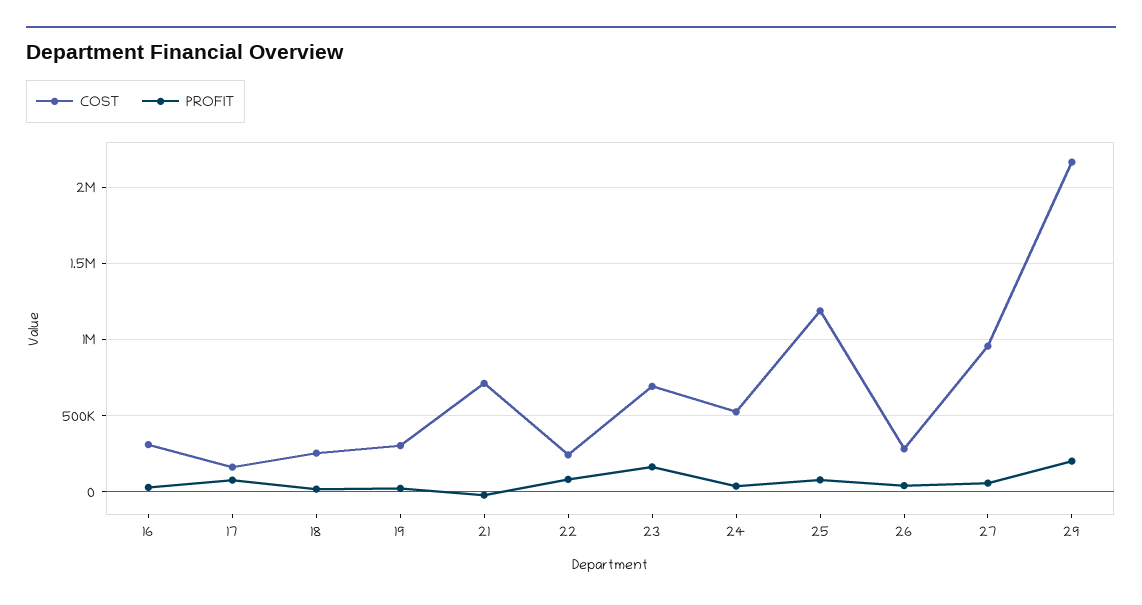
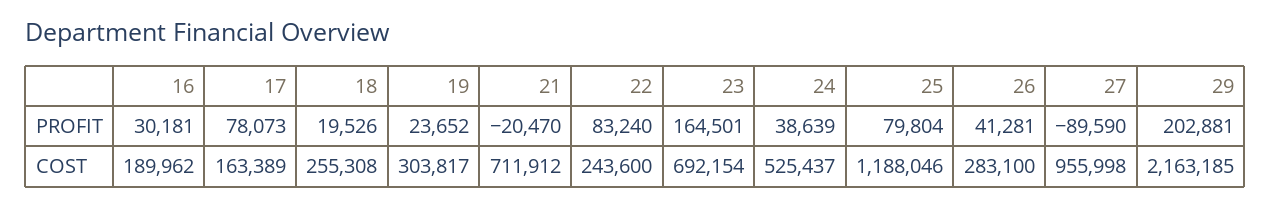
  {
    "COST": {
-     "16": 300000,
+     "16": 189962,
      "17": 163389,
      "18": 255308,
      "19": 303817,
      "21": 711912,
      "22": 243600,
      "23": 692154,
      "24": 525437,
      "25": 1188046,
      "26": 283100,
      "27": 955998,
      "29": 2163185
    },
    "PROFIT": {
      "16": 30181,
      "17": 78073,
      "18": 19526,
      "19": 23652,
      "21": -20470,
      "22": 83240,
      "23": 164501,
      "24": 38639,
      "25": 79804,
      "26": 41281,
-     "27": 50000,
+     "27": -89590,
      "29": 202881
    }
  }

